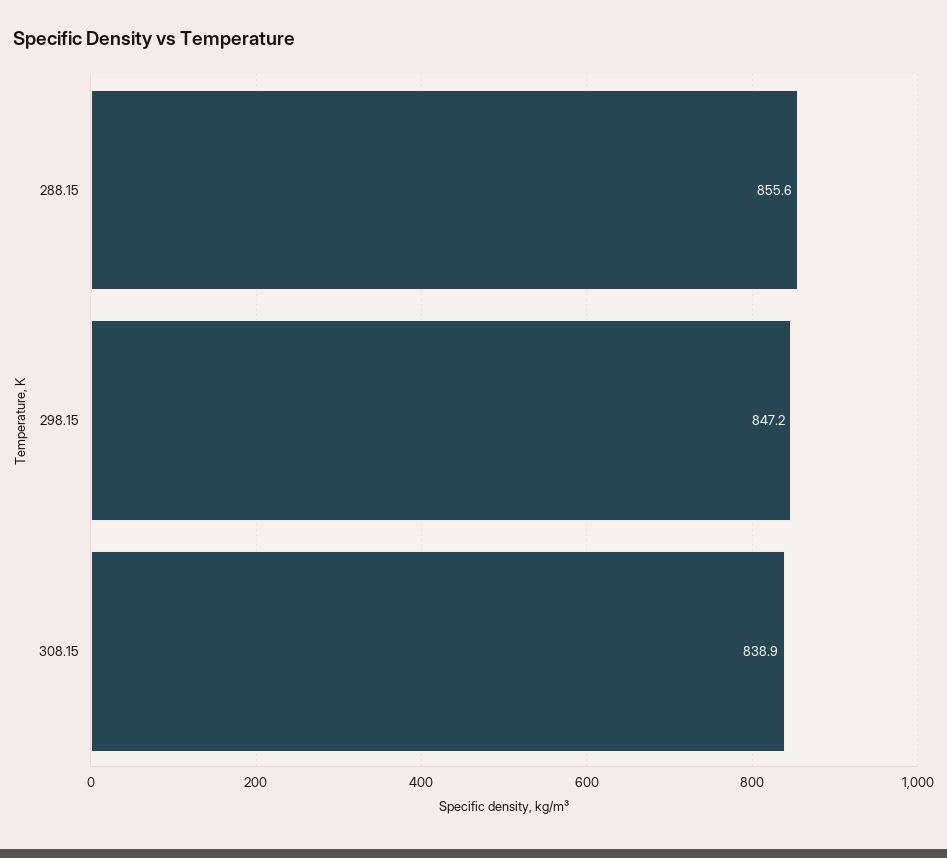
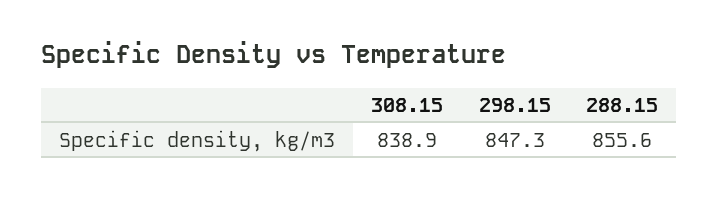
  {
    "288.15": 855.6,
-   "298.15": 847.2,
+   "298.15": 847.3,
    "308.15": 838.9
  }

